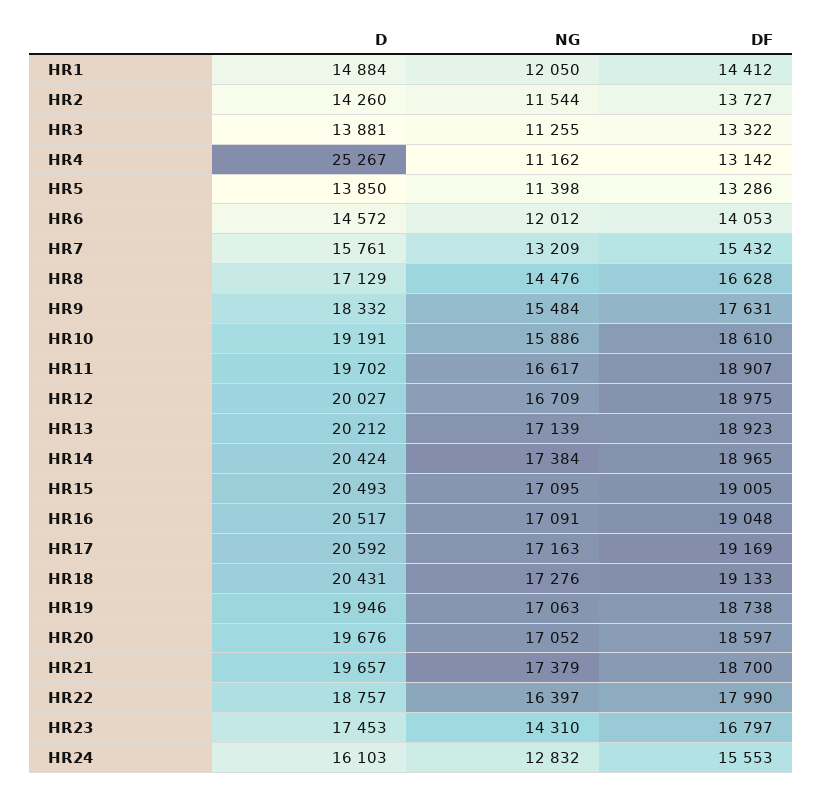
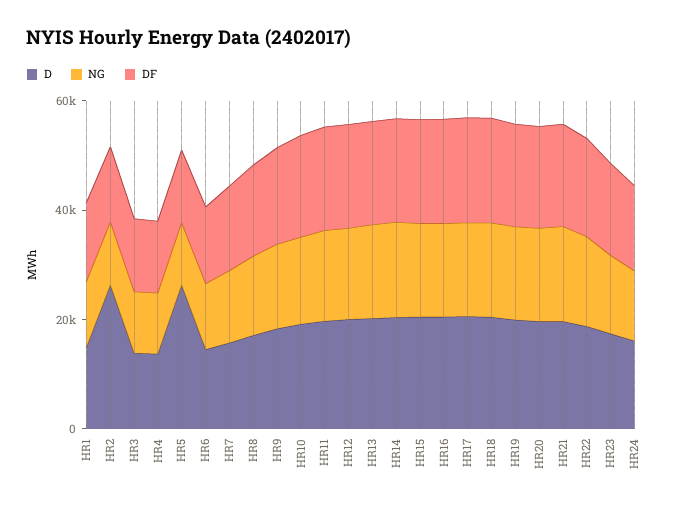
  {
    "D": {
      "HR1": 14884,
-     "HR2": 14260,
+     "HR2": 25000,
      "HR3": 13881,
-     "HR4": 25267,
+     "HR4": 15000,
-     "HR5": 13850,
+     "HR5": 25000,
      "HR6": 14572,
      "HR7": 15761,
      "HR8": 17129,
      "HR9": 18332,
      "HR10": 19191,
      "HR11": 19702,
      "HR12": 20027,
      "HR13": 20212,
      "HR14": 20424,
      "HR15": 20493,
      "HR16": 20517,
      "HR17": 20592,
      "HR18": 20431,
      "HR19": 19946,
      "HR20": 19676,
      "HR21": 19657,
      "HR22": 18757,
      "HR23": 17453,
      "HR24": 16103
    },
    "NG": {
      "HR1": 12050,
      "HR2": 11544,
      "HR3": 11255,
      "HR4": 11162,
      "HR5": 11398,
      "HR6": 12012,
      "HR7": 13209,
      "HR8": 14476,
      "HR9": 15484,
      "HR10": 15886,
      "HR11": 16617,
      "HR12": 16709,
      "HR13": 17139,
      "HR14": 17384,
      "HR15": 17095,
      "HR16": 17091,
      "HR17": 17163,
      "HR18": 17276,
      "HR19": 17063,
      "HR20": 17052,
      "HR21": 17379,
      "HR22": 16397,
      "HR23": 14310,
      "HR24": 12832
    },
    "DF": {
      "HR1": 14412,
      "HR2": 13727,
      "HR3": 13322,
      "HR4": 13142,
      "HR5": 13286,
      "HR6": 14053,
      "HR7": 15432,
      "HR8": 16628,
      "HR9": 17631,
      "HR10": 18610,
      "HR11": 18907,
      "HR12": 18975,
      "HR13": 18923,
      "HR14": 18965,
      "HR15": 19005,
      "HR16": 19048,
      "HR17": 19169,
      "HR18": 19133,
      "HR19": 18738,
      "HR20": 18597,
      "HR21": 18700,
      "HR22": 17990,
      "HR23": 16797,
      "HR24": 15553
    }
  }

